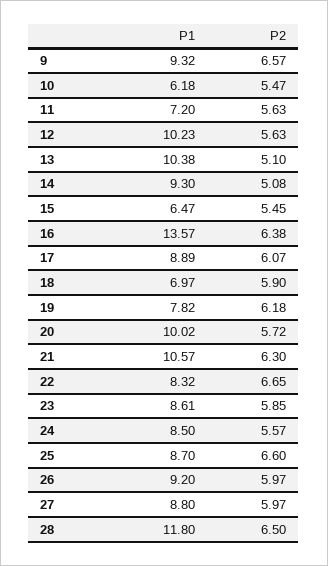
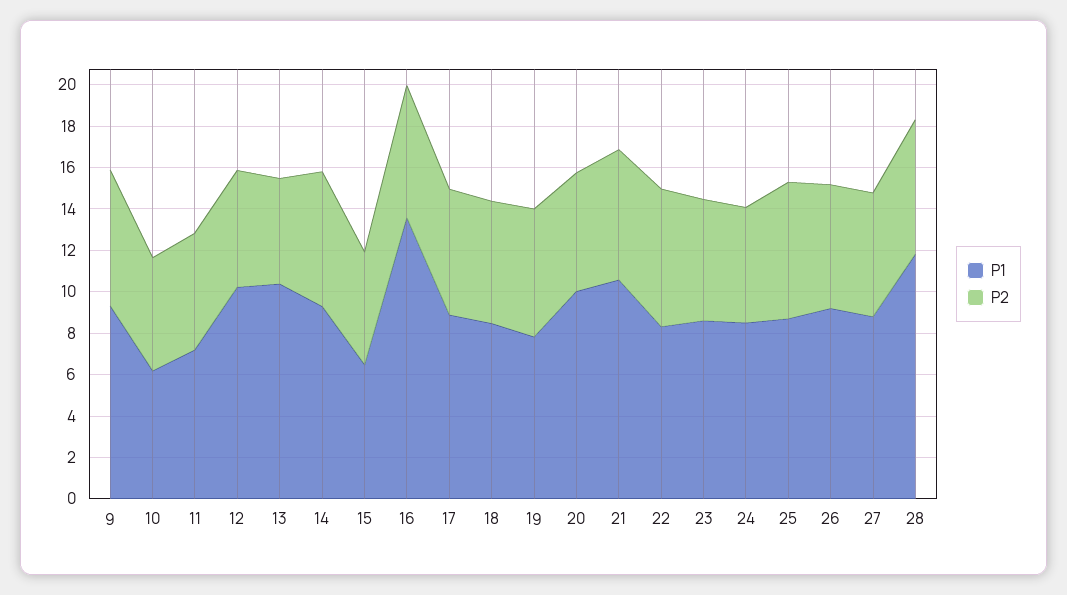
  {
    "P1": {
      "9": 9.32,
      "10": 6.18,
      "11": 7.2,
      "12": 10.23,
      "13": 10.38,
      "14": 9.3,
      "15": 6.47,
      "16": 13.57,
      "17": 8.89,
-     "18": 6.97,
+     "18": 8.5,
      "19": 7.82,
      "20": 10.02,
      "21": 10.57,
      "22": 8.32,
      "23": 8.61,
      "24": 8.5,
      "25": 8.7,
      "26": 9.2,
      "27": 8.8,
      "28": 11.8
    },
    "P2": {
      "9": 6.57,
      "10": 5.47,
      "11": 5.63,
      "12": 5.63,
      "13": 5.1,
-     "14": 5.08,
+     "14": 6.5,
      "15": 5.45,
      "16": 6.38,
      "17": 6.07,
      "18": 5.9,
      "19": 6.18,
      "20": 5.72,
      "21": 6.3,
      "22": 6.65,
      "23": 5.85,
      "24": 5.57,
      "25": 6.6,
      "26": 5.97,
      "27": 5.97,
      "28": 6.5
    }
  }

